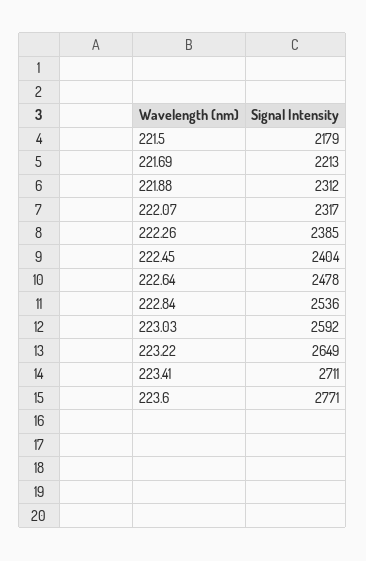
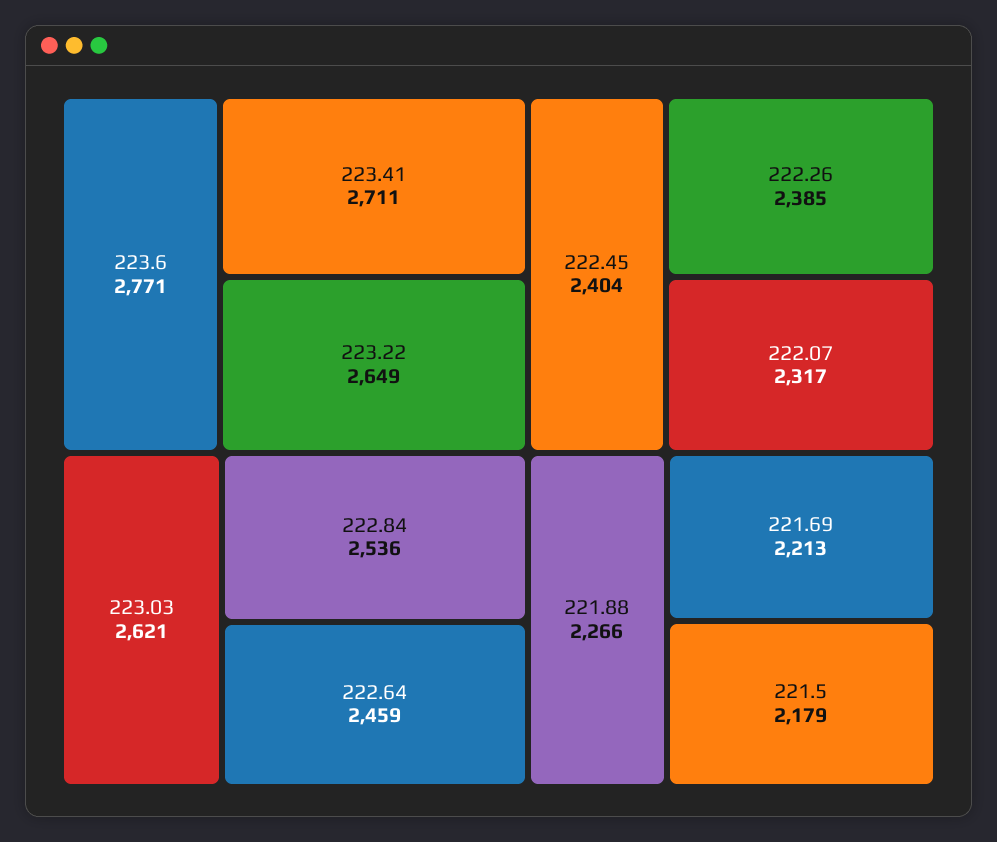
  {
    "221.5": 2179,
    "221.69": 2213,
-   "221.88": 2312,
+   "221.88": 2266,
    "222.07": 2317,
    "222.26": 2385,
    "222.45": 2404,
-   "222.64": 2478,
+   "222.64": 2459,
    "222.84": 2536,
-   "223.03": 2592,
+   "223.03": 2621,
    "223.22": 2649,
    "223.41": 2711,
    "223.6": 2771
  }

